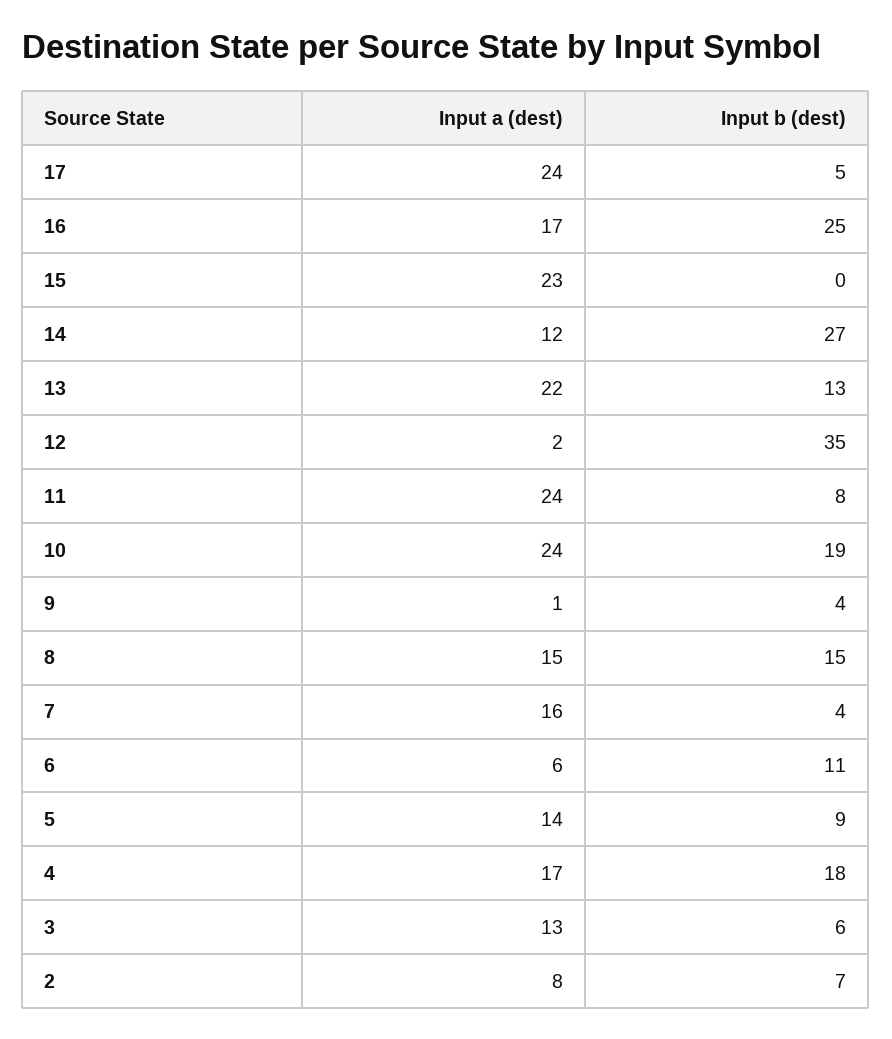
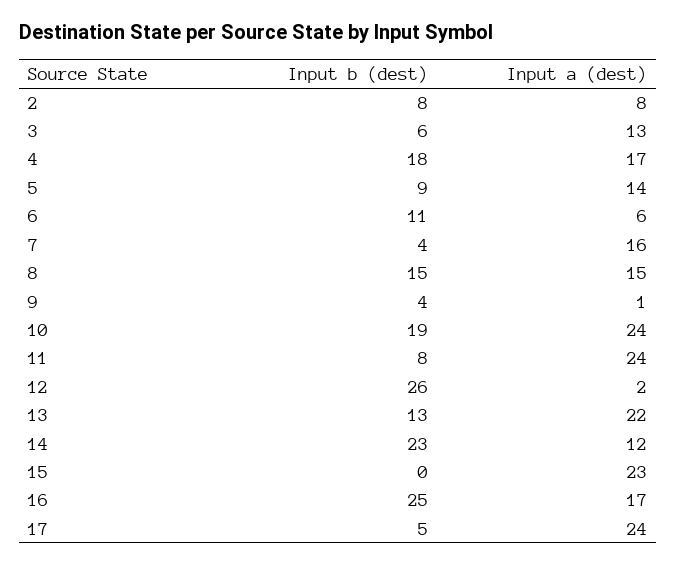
  {
    "Input a (dest)": {
      "17": 24,
      "16": 17,
      "15": 23,
      "14": 12,
      "13": 22,
      "12": 2,
      "11": 24,
      "10": 24,
      "9": 1,
      "8": 15,
      "7": 16,
      "6": 6,
      "5": 14,
      "4": 17,
      "3": 13,
      "2": 8
    },
    "Input b (dest)": {
      "17": 5,
      "16": 25,
      "15": 0,
-     "14": 27,
+     "14": 23,
      "13": 13,
-     "12": 35,
+     "12": 26,
      "11": 8,
      "10": 19,
      "9": 4,
      "8": 15,
      "7": 4,
      "6": 11,
      "5": 9,
      "4": 18,
      "3": 6,
-     "2": 7
+     "2": 8
    }
  }

